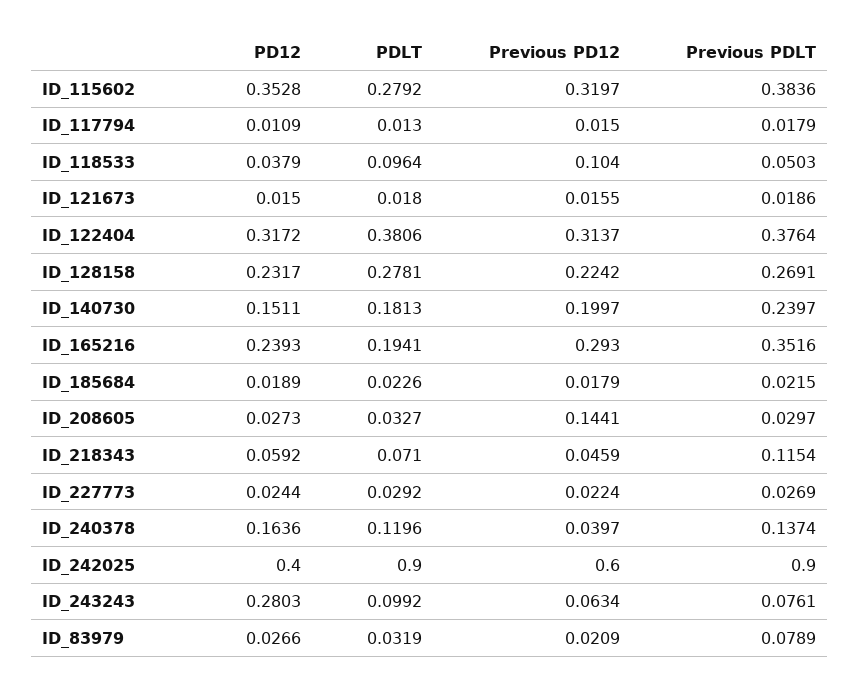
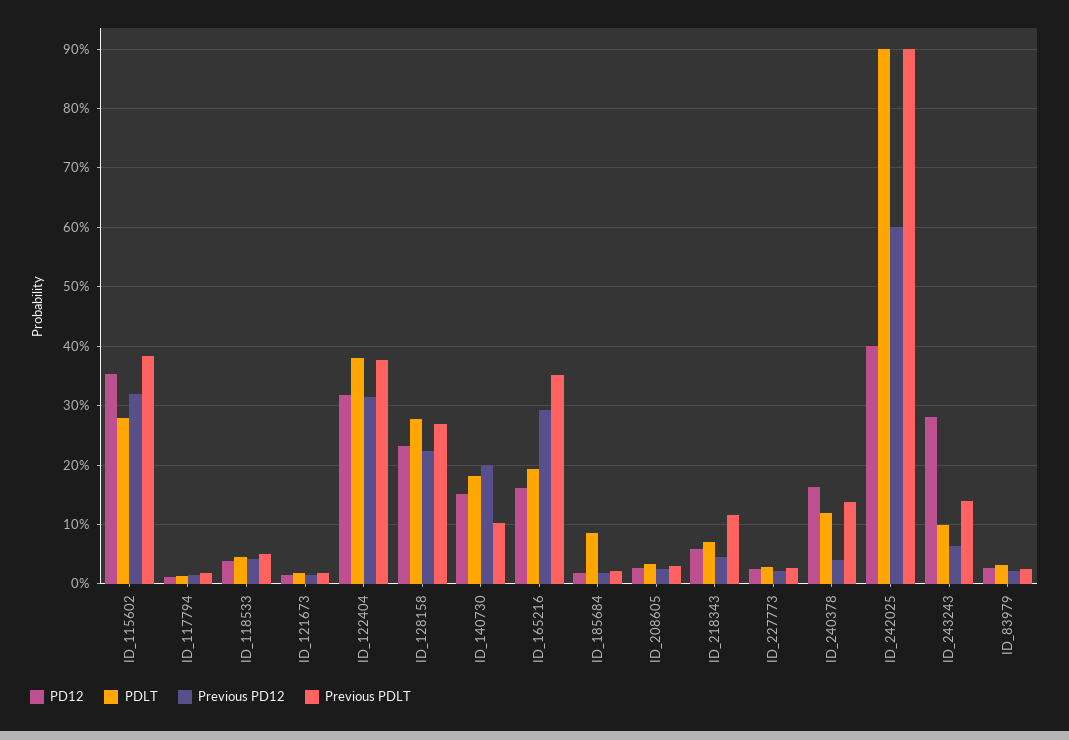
  {
    "PD12": {
      "ID_115602": 0.3528,
      "ID_117794": 0.0109,
      "ID_118533": 0.0379,
      "ID_121673": 0.015,
      "ID_122404": 0.3172,
      "ID_128158": 0.2317,
      "ID_140730": 0.1511,
-     "ID_165216": 0.2393,
+     "ID_165216": 0.16,
      "ID_185684": 0.0189,
      "ID_208605": 0.0273,
      "ID_218343": 0.0592,
      "ID_227773": 0.0244,
      "ID_240378": 0.1636,
      "ID_242025": 0.4,
      "ID_243243": 0.2803,
      "ID_83979": 0.0266
    },
    "PDLT": {
      "ID_115602": 0.2792,
      "ID_117794": 0.013,
-     "ID_118533": 0.0964,
+     "ID_118533": 0.04,
      "ID_121673": 0.018,
      "ID_122404": 0.3806,
      "ID_128158": 0.2781,
      "ID_140730": 0.1813,
      "ID_165216": 0.1941,
-     "ID_185684": 0.0226,
+     "ID_185684": 0.08,
      "ID_208605": 0.0327,
      "ID_218343": 0.071,
      "ID_227773": 0.0292,
      "ID_240378": 0.1196,
      "ID_242025": 0.9,
      "ID_243243": 0.0992,
      "ID_83979": 0.0319
    },
    "Previous PD12": {
      "ID_115602": 0.3197,
      "ID_117794": 0.015,
-     "ID_118533": 0.104,
+     "ID_118533": 0.04,
      "ID_121673": 0.0155,
      "ID_122404": 0.3137,
      "ID_128158": 0.2242,
      "ID_140730": 0.1997,
      "ID_165216": 0.293,
      "ID_185684": 0.0179,
-     "ID_208605": 0.1441,
+     "ID_208605": 0.02,
      "ID_218343": 0.0459,
      "ID_227773": 0.0224,
      "ID_240378": 0.0397,
      "ID_242025": 0.6,
      "ID_243243": 0.0634,
      "ID_83979": 0.0209
    },
    "Previous PDLT": {
      "ID_115602": 0.3836,
      "ID_117794": 0.0179,
      "ID_118533": 0.0503,
      "ID_121673": 0.0186,
      "ID_122404": 0.3764,
      "ID_128158": 0.2691,
-     "ID_140730": 0.2397,
+     "ID_140730": 0.1,
      "ID_165216": 0.3516,
      "ID_185684": 0.0215,
      "ID_208605": 0.0297,
      "ID_218343": 0.1154,
      "ID_227773": 0.0269,
      "ID_240378": 0.1374,
      "ID_242025": 0.9,
-     "ID_243243": 0.0761,
+     "ID_243243": 0.14,
-     "ID_83979": 0.0789
+     "ID_83979": 0.02
    }
  }

